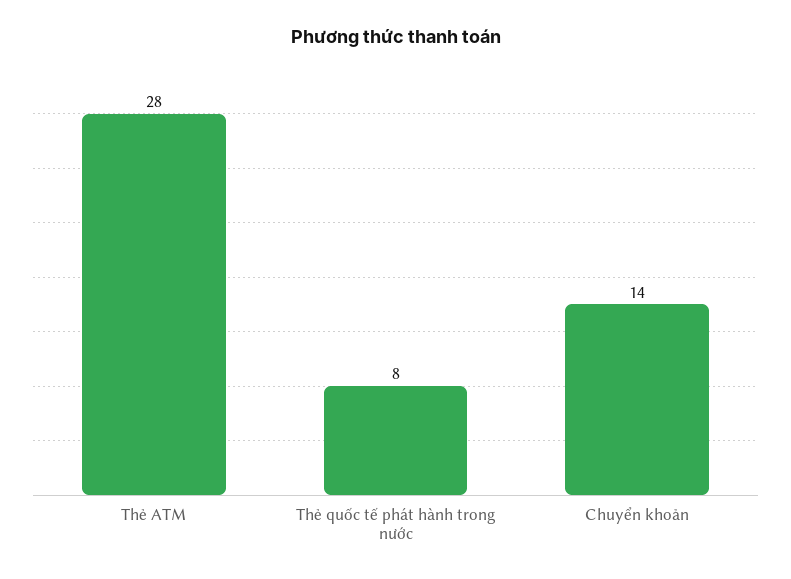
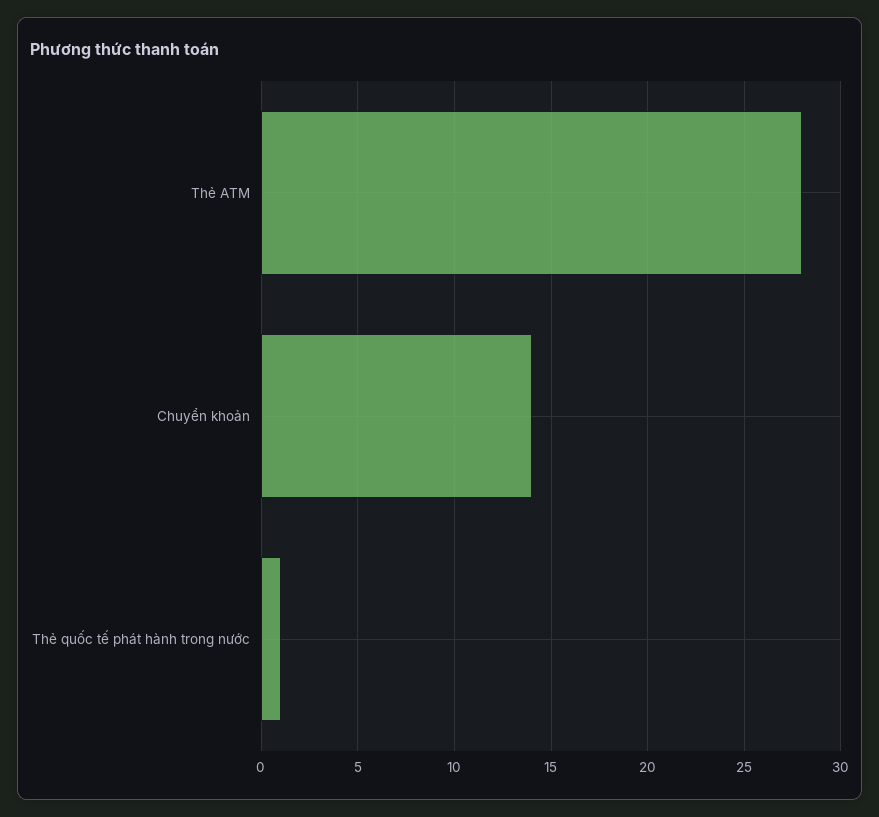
  {
    "Thẻ ATM": 28,
-   "Thẻ quốc tế phát hành trong nước": 8,
+   "Thẻ quốc tế phát hành trong nước": 1,
    "Chuyển khoản": 14
  }

